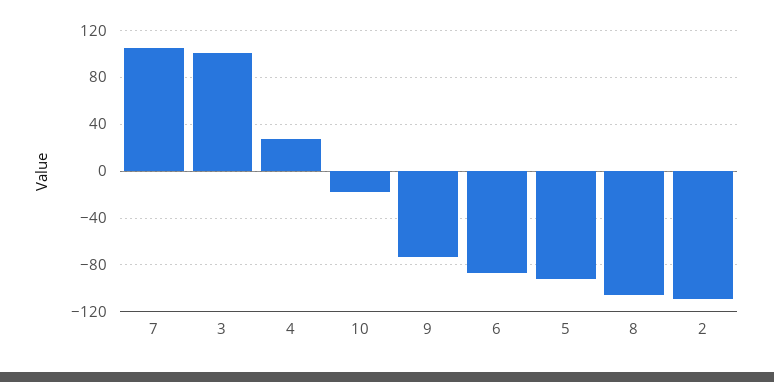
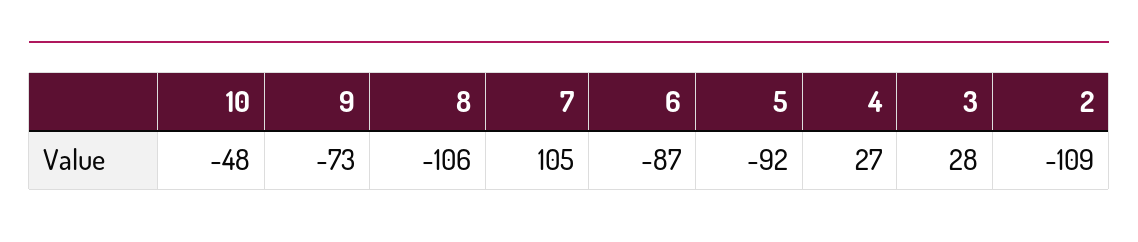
  {
    "7": 105,
-   "3": 100,
+   "3": 28,
    "4": 27,
-   "10": -20,
+   "10": -48,
    "9": -73,
    "6": -87,
    "5": -92,
    "8": -106,
    "2": -109
  }

